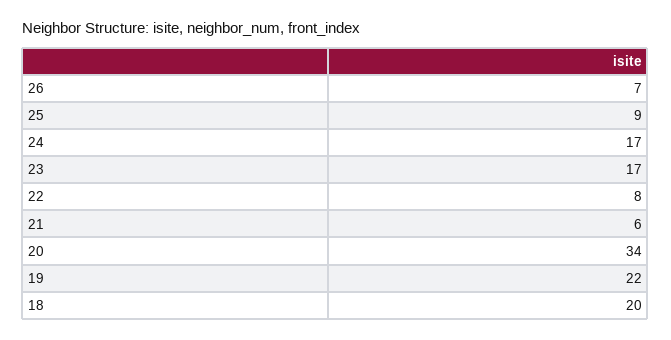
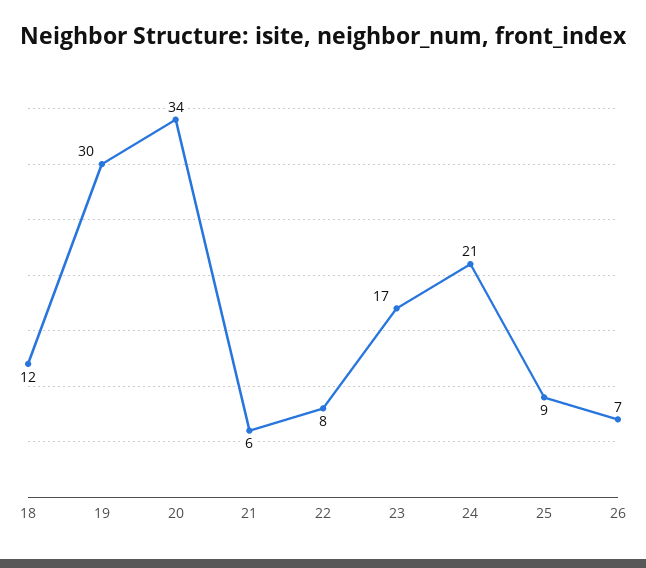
  {
    "26": 7,
    "25": 9,
-   "24": 17,
+   "24": 21,
    "23": 17,
    "22": 8,
    "21": 6,
    "20": 34,
-   "19": 22,
+   "19": 30,
-   "18": 20
+   "18": 12
  }

